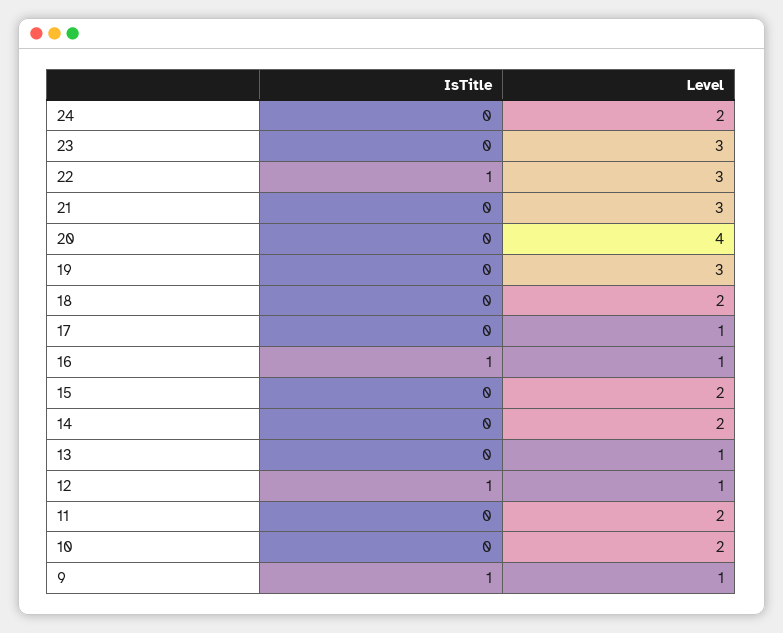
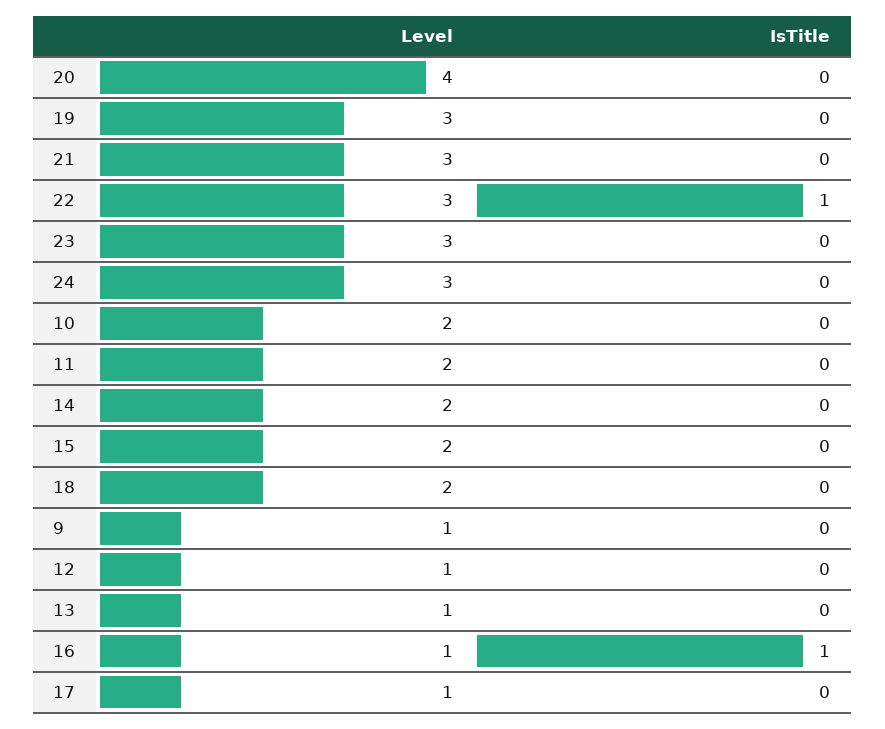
  {
    "IsTitle": {
      "24": 0,
      "23": 0,
      "22": 1,
      "21": 0,
      "20": 0,
      "19": 0,
      "18": 0,
      "17": 0,
      "16": 1,
      "15": 0,
      "14": 0,
      "13": 0,
-     "12": 1,
+     "12": 0,
      "11": 0,
      "10": 0,
-     "9": 1
+     "9": 0
    },
    "Level": {
-     "24": 2,
+     "24": 3,
      "23": 3,
      "22": 3,
      "21": 3,
      "20": 4,
      "19": 3,
      "18": 2,
      "17": 1,
      "16": 1,
      "15": 2,
      "14": 2,
      "13": 1,
      "12": 1,
      "11": 2,
      "10": 2,
      "9": 1
    }
  }

